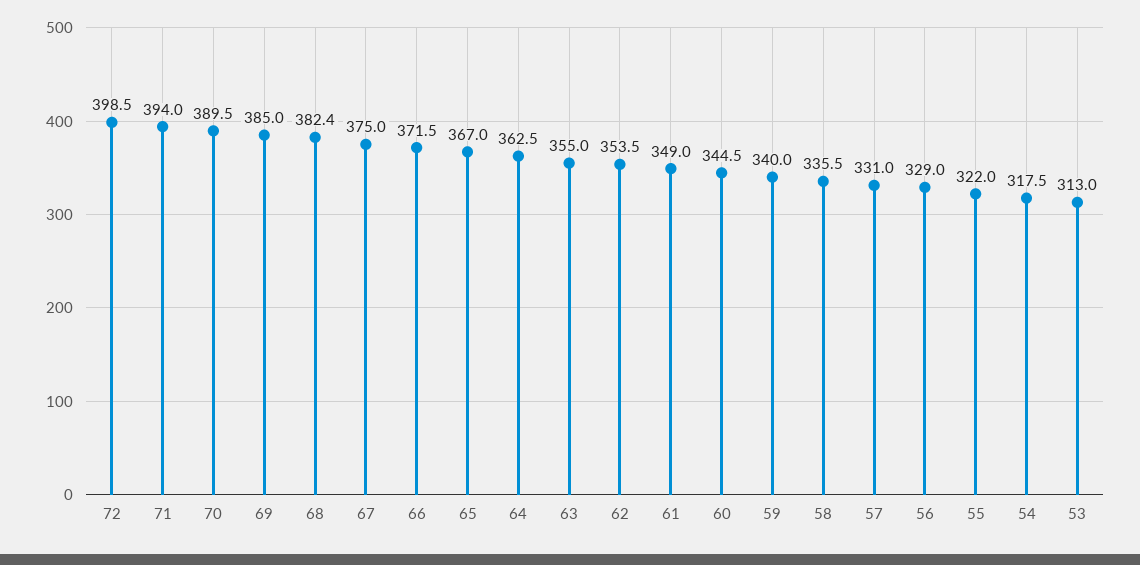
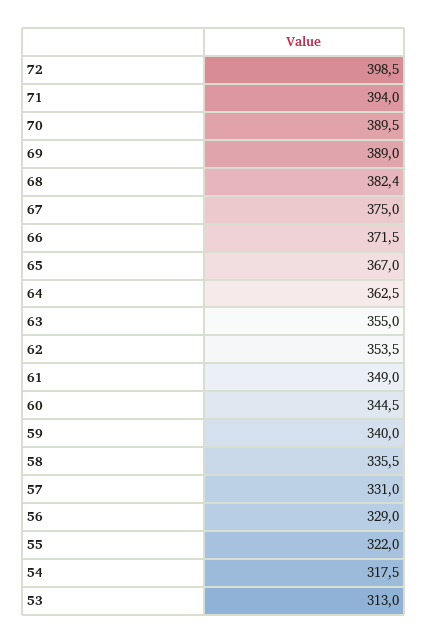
  {
    "72": 398.5,
    "71": 394,
    "70": 389.5,
-   "69": 385,
+   "69": 389,
    "68": 382.4,
    "67": 375,
    "66": 371.5,
    "65": 367,
    "64": 362.5,
    "63": 355,
    "62": 353.5,
    "61": 349,
    "60": 344.5,
    "59": 340,
    "58": 335.5,
    "57": 331,
    "56": 329,
    "55": 322,
    "54": 317.5,
    "53": 313
  }

